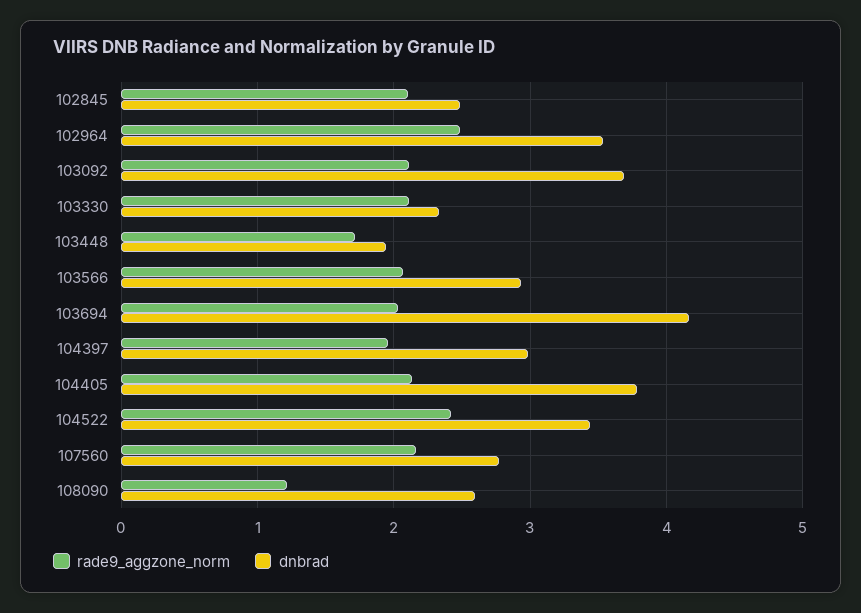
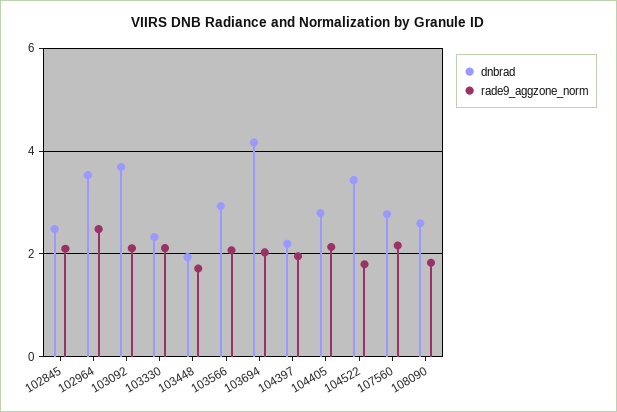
  {
    "rade9_aggzone_norm": {
      "102845": 2.1,
      "102964": 2.5,
      "103092": 2.1,
      "103330": 2.1,
      "103448": 1.7,
      "103566": 2.1,
      "103694": 2,
      "104397": 2,
      "104405": 2.1,
-     "104522": 2.4,
+     "104522": 1.8,
      "107560": 2.2,
-     "108090": 1.2
+     "108090": 1.8
    },
    "dnbrad": {
      "102845": 2.5,
      "102964": 3.5,
      "103092": 3.7,
      "103330": 2.3,
      "103448": 1.9,
      "103566": 2.9,
      "103694": 4.2,
-     "104397": 3,
+     "104397": 2.2,
-     "104405": 3.8,
+     "104405": 2.8,
      "104522": 3.4,
      "107560": 2.8,
      "108090": 2.6
    }
  }

